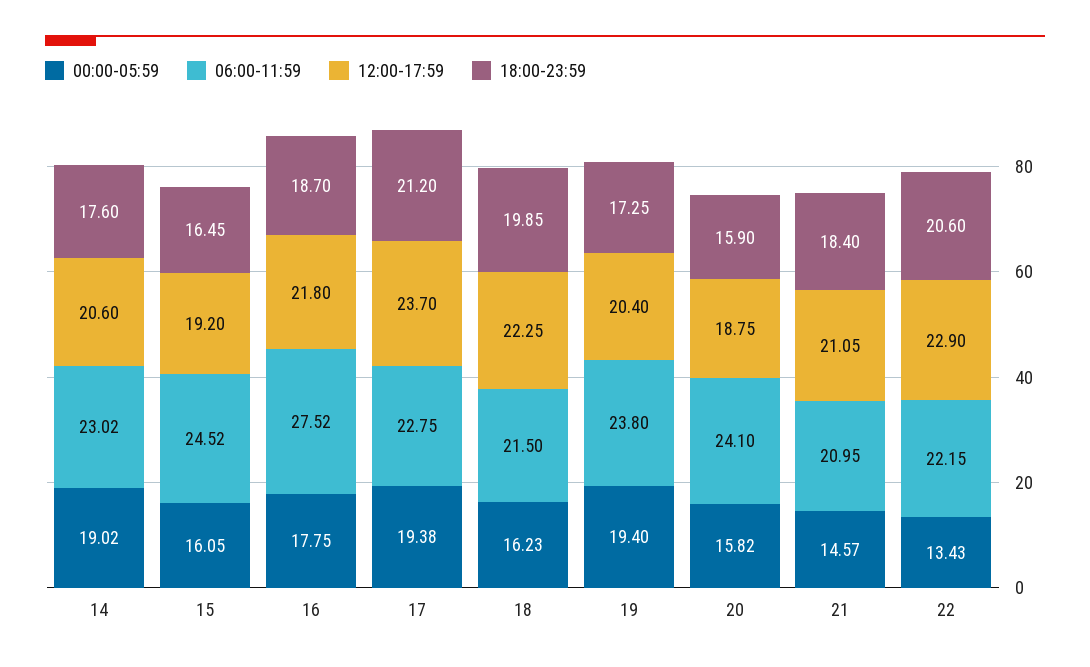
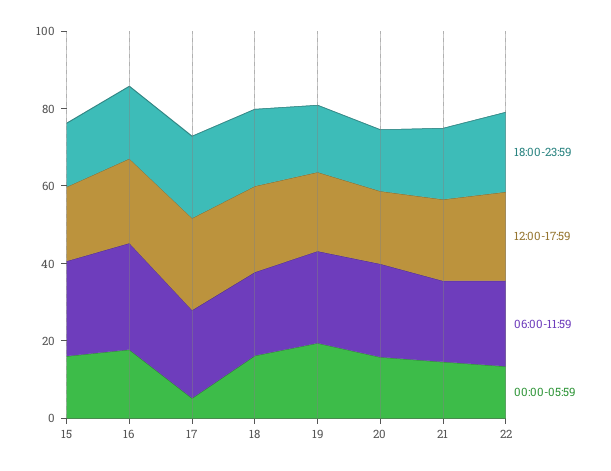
  {
    "00:00-05:59": {
-     "14": 19.02,
      "15": 16.05,
      "16": 17.75,
-     "17": 19.38,
+     "17": 5,
      "18": 16.23,
      "19": 19.4,
      "20": 15.82,
      "21": 14.57,
      "22": 13.43
    },
    "06:00-11:59": {
-     "14": 23.02,
      "15": 24.52,
      "16": 27.52,
      "17": 22.75,
      "18": 21.5,
      "19": 23.8,
      "20": 24.1,
      "21": 20.95,
      "22": 22.15
    },
    "12:00-17:59": {
-     "14": 20.6,
      "15": 19.2,
      "16": 21.8,
      "17": 23.7,
      "18": 22.25,
      "19": 20.4,
      "20": 18.75,
      "21": 21.05,
      "22": 22.9
    },
    "18:00-23:59": {
-     "14": 17.6,
      "15": 16.45,
      "16": 18.7,
      "17": 21.2,
      "18": 19.85,
      "19": 17.25,
      "20": 15.9,
      "21": 18.4,
      "22": 20.6
    }
  }

